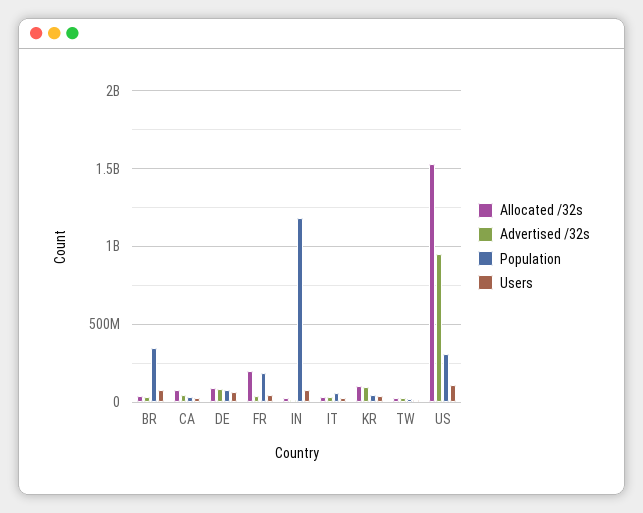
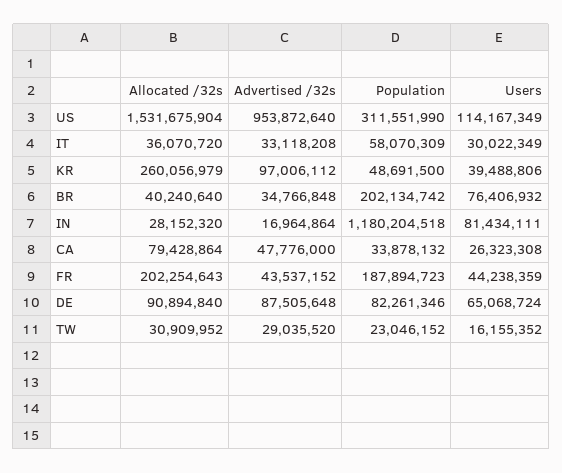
  {
    "Allocated /32s": {
      "BR": 40240640,
      "CA": 79428864,
      "DE": 90894840,
      "FR": 202254643,
      "IN": 28152320,
      "IT": 36070720,
-     "KR": 100000000,
+     "KR": 260056979,
      "TW": 30909952,
      "US": 1531675904
    },
    "Advertised /32s": {
      "BR": 34766848,
      "CA": 47776000,
      "DE": 87505648,
      "FR": 43537152,
      "IN": 16964864,
      "IT": 33118208,
      "KR": 97006112,
      "TW": 29035520,
      "US": 953872640
    },
    "Population": {
-     "BR": 350000000,
+     "BR": 202134742,
      "CA": 33878132,
      "DE": 82261346,
      "FR": 187894723,
      "IN": 1180204518,
      "IT": 58070309,
      "KR": 48691500,
      "TW": 23046152,
      "US": 311551990
    },
    "Users": {
      "BR": 76406932,
      "CA": 26323308,
      "DE": 65068724,
      "FR": 44238359,
      "IN": 81434111,
      "IT": 30022349,
      "KR": 39488806,
      "TW": 16155352,
      "US": 114167349
    }
  }

